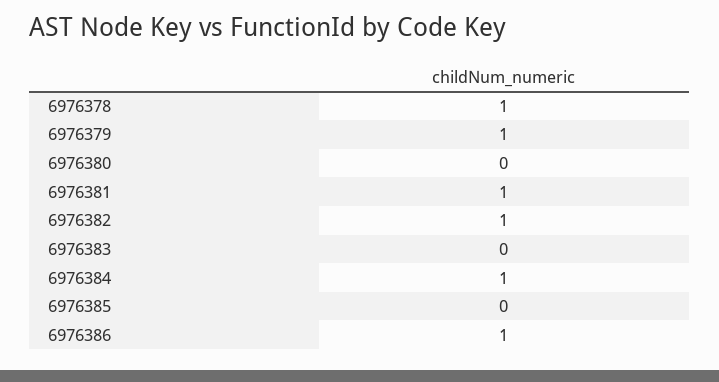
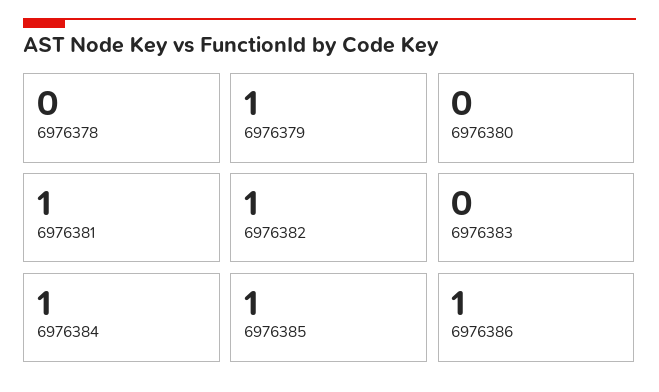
  {
-   "6976378": 1,
+   "6976378": 0,
    "6976379": 1,
    "6976380": 0,
    "6976381": 1,
    "6976382": 1,
    "6976383": 0,
    "6976384": 1,
-   "6976385": 0,
+   "6976385": 1,
    "6976386": 1
  }

